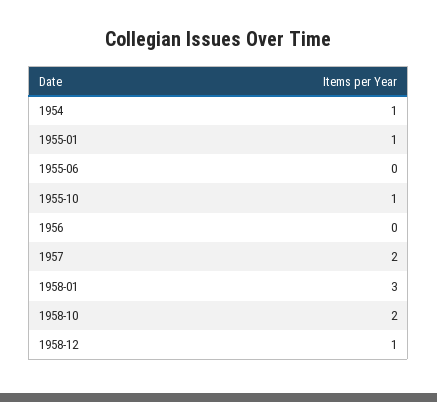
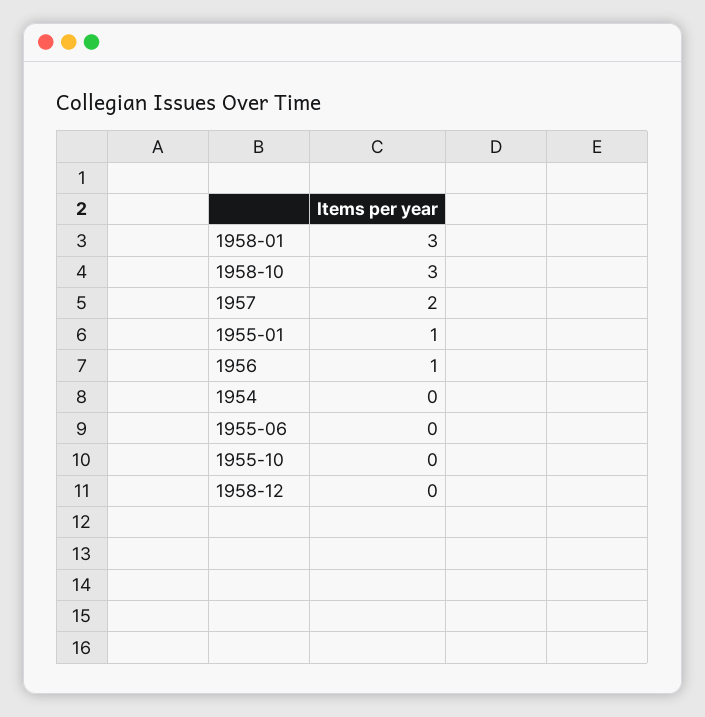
  {
-   "1954": 1,
+   "1954": 0,
    "1955-01": 1,
    "1955-06": 0,
-   "1955-10": 1,
+   "1955-10": 0,
-   "1956": 0,
+   "1956": 1,
    "1957": 2,
    "1958-01": 3,
-   "1958-10": 2,
+   "1958-10": 3,
-   "1958-12": 1
+   "1958-12": 0
  }

